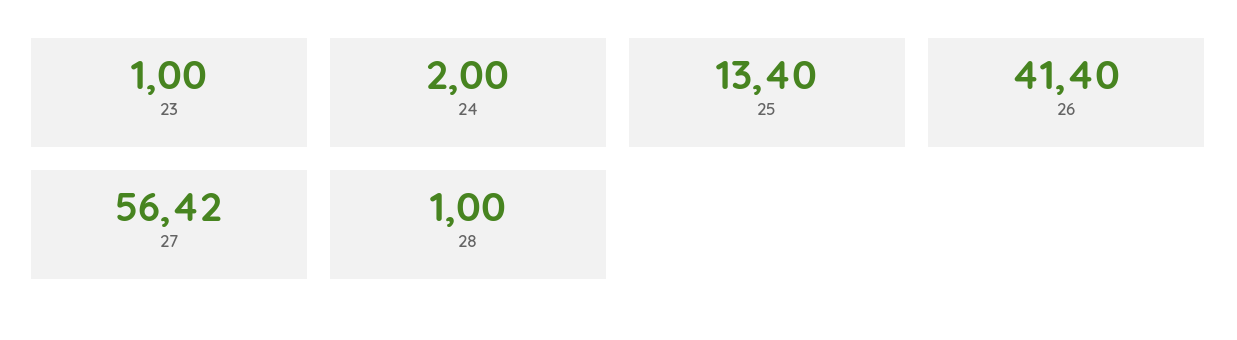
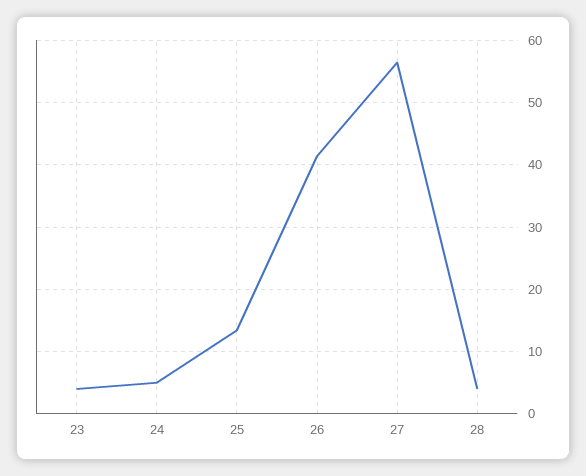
  {
-   "23": 1,
+   "23": 4,
-   "24": 2,
+   "24": 5,
    "25": 13.4,
    "26": 41.4,
    "27": 56.42,
-   "28": 1
+   "28": 4
  }

